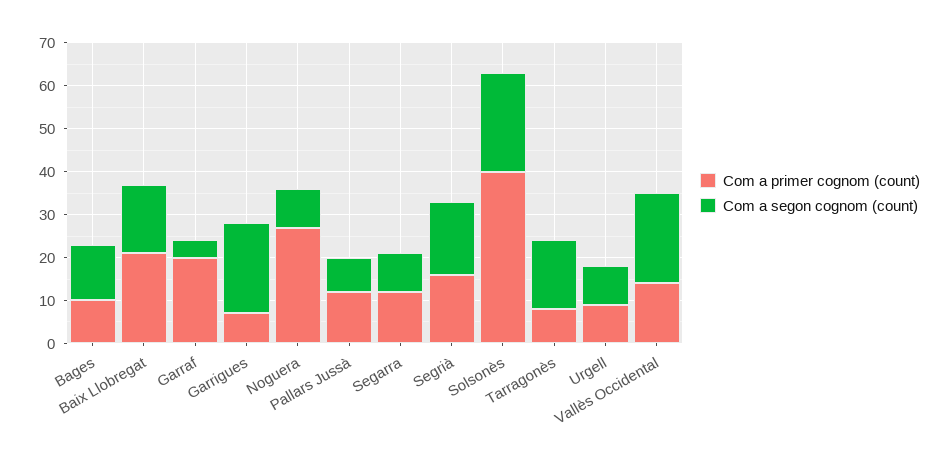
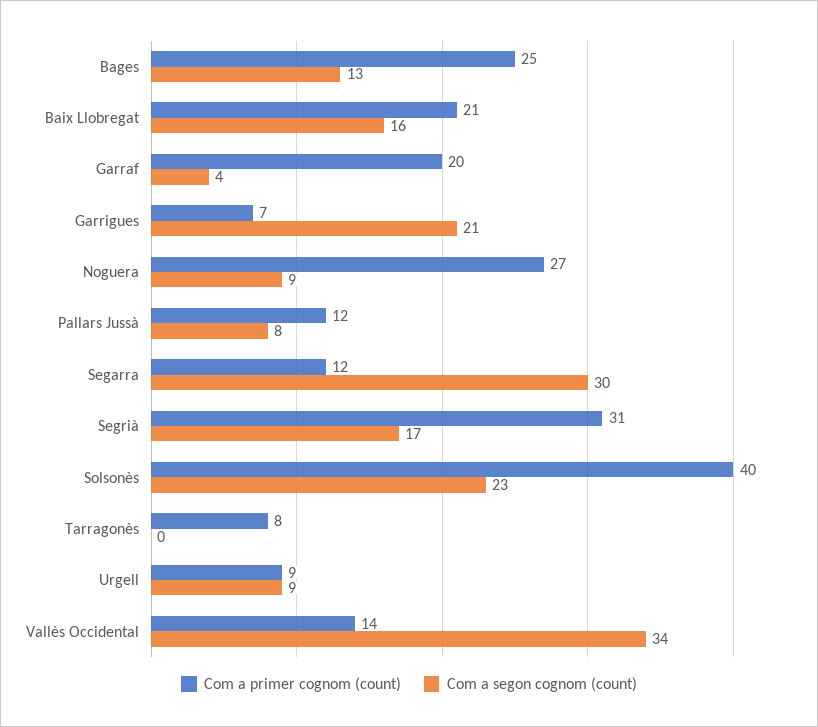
  {
    "Com a primer cognom (count)": {
-     "Bages": 10,
+     "Bages": 25,
      "Baix Llobregat": 21,
      "Garraf": 20,
      "Garrigues": 7,
      "Noguera": 27,
      "Pallars Jussà": 12,
      "Segarra": 12,
-     "Segrià": 15,
+     "Segrià": 31,
      "Solsonès": 40,
      "Tarragonès": 8,
      "Urgell": 9,
      "Vallès Occidental": 14
    },
    "Com a segon cognom (count)": {
      "Bages": 13,
      "Baix Llobregat": 16,
      "Garraf": 4,
      "Garrigues": 21,
      "Noguera": 9,
      "Pallars Jussà": 8,
-     "Segarra": 10,
+     "Segarra": 30,
      "Segrià": 17,
      "Solsonès": 23,
-     "Tarragonès": 15,
+     "Tarragonès": 0,
      "Urgell": 9,
-     "Vallès Occidental": 20
+     "Vallès Occidental": 34
    }
  }

